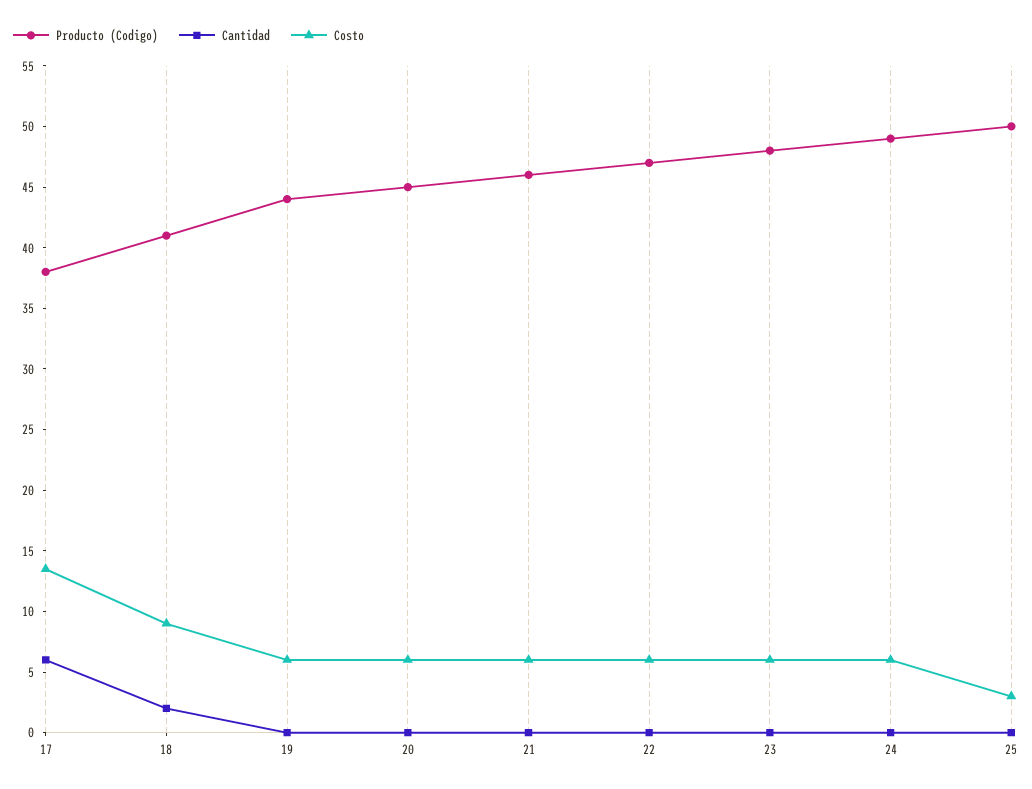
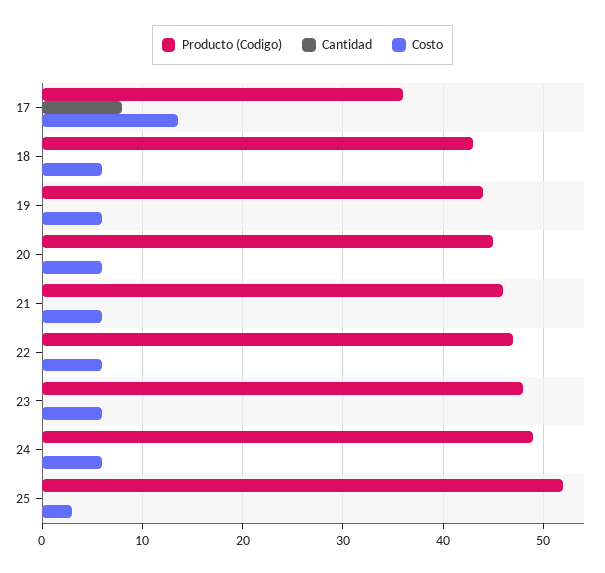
  {
    "Producto (Codigo)": {
-     "17": 38,
+     "17": 36,
-     "18": 41,
+     "18": 43,
      "19": 44,
      "20": 45,
      "21": 46,
      "22": 47,
      "23": 48,
      "24": 49,
-     "25": 50
+     "25": 52
    },
    "Cantidad": {
-     "17": 6,
+     "17": 8,
-     "18": 2,
+     "18": 0,
      "19": 0,
      "20": 0,
      "21": 0,
      "22": 0,
      "23": 0,
      "24": 0,
      "25": 0
    },
    "Costo": {
      "17": 14,
-     "18": 9,
+     "18": 6,
      "19": 6,
      "20": 6,
      "21": 6,
      "22": 6,
      "23": 6,
      "24": 6,
      "25": 3
    }
  }

